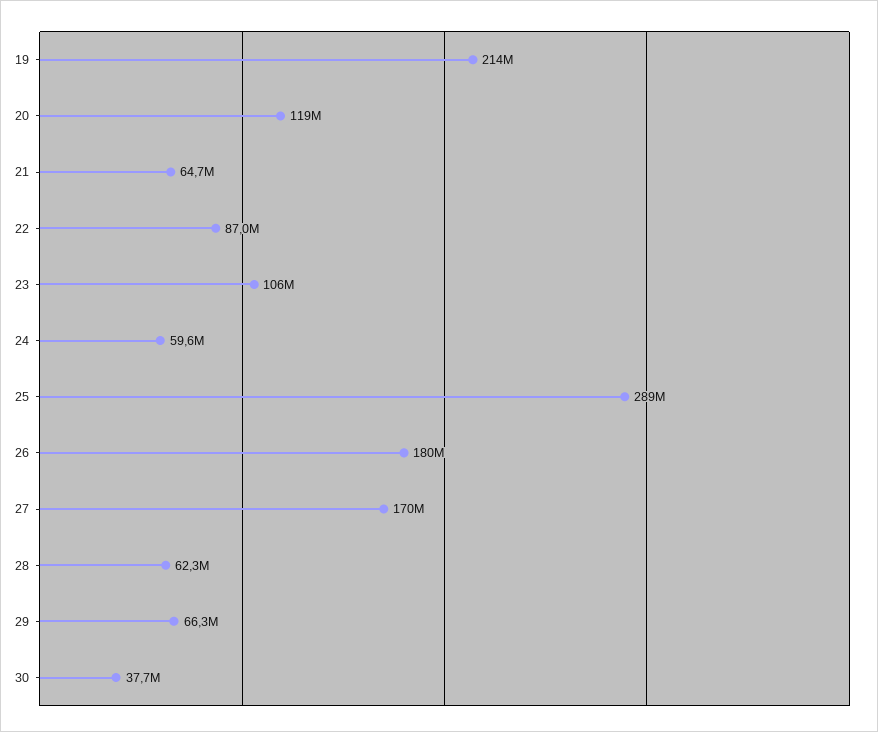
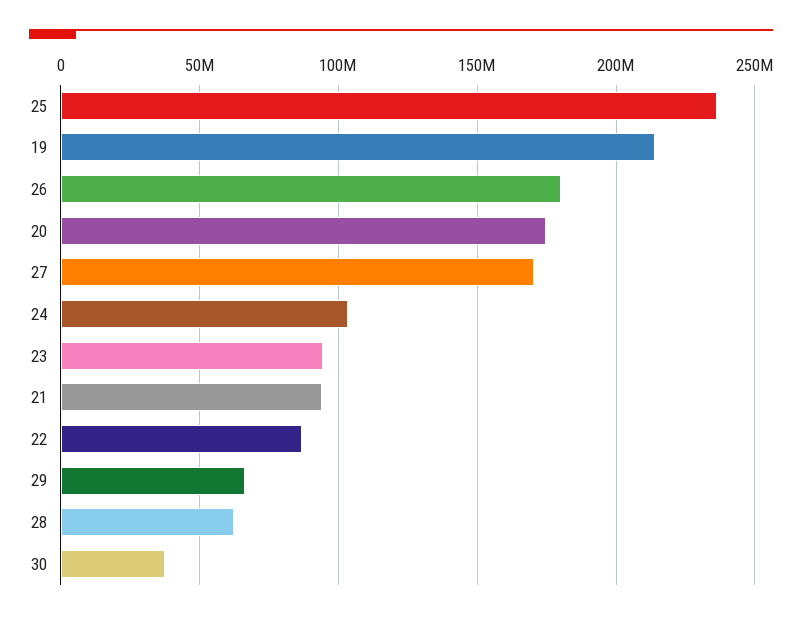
  {
    "19": 214000000,
-   "20": 119000000,
+   "20": 175000000,
-   "21": 64700000,
+   "21": 95000000,
    "22": 87000000,
-   "23": 106000000,
+   "23": 95000000,
-   "24": 59600000,
+   "24": 105000000,
-   "25": 289000000,
+   "25": 235000000,
    "26": 180000000,
    "27": 170000000,
    "28": 62300000,
    "29": 66300000,
    "30": 37700000
  }

